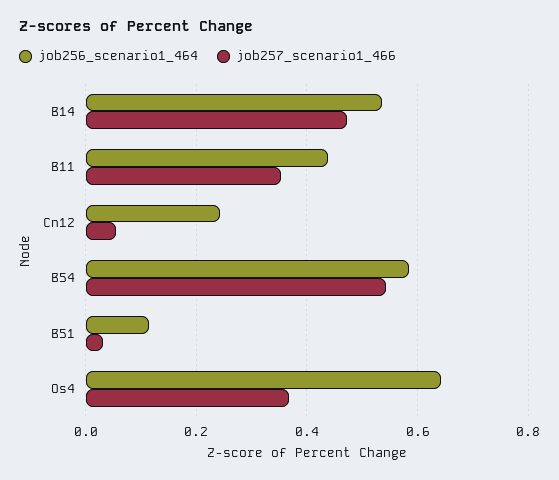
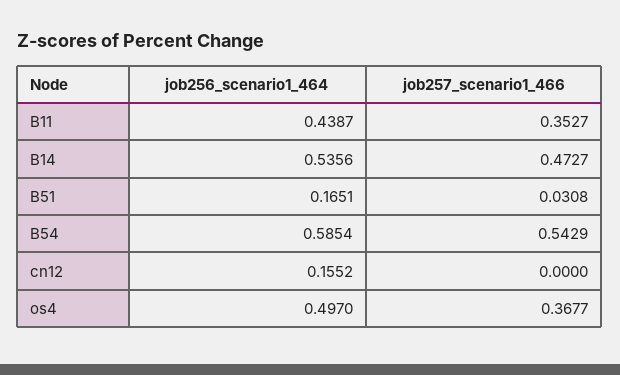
  {
    "job256_scenario1_464": {
      "B14": 0.5356,
      "B11": 0.4387,
-     "Cn12": 0.24,
+     "Cn12": 0.1552,
      "B54": 0.5854,
-     "B51": 0.12,
+     "B51": 0.1651,
-     "Os4": 0.64
+     "Os4": 0.497
    },
    "job257_scenario1_466": {
      "B14": 0.4727,
      "B11": 0.3527,
-     "Cn12": 0.06,
+     "Cn12": 0,
      "B54": 0.5429,
      "B51": 0.0308,
      "Os4": 0.3677
    }
  }

